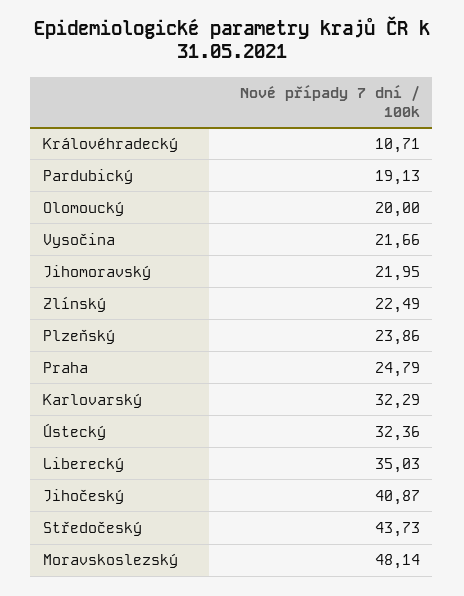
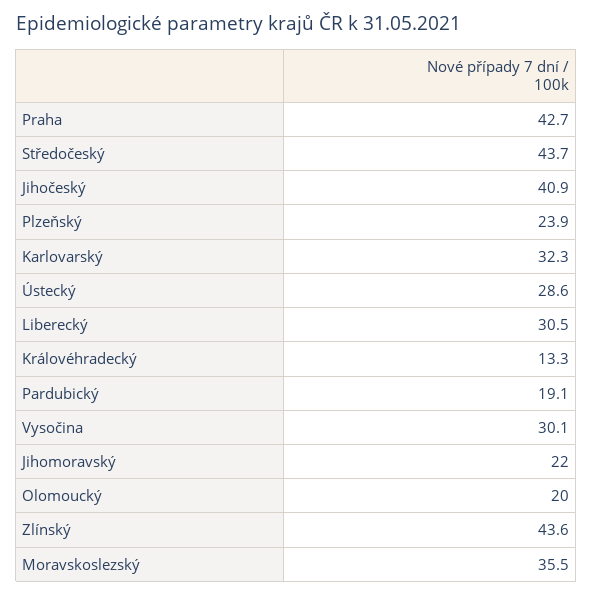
  {
-   "Královéhradecký": 10.71,
+   "Královéhradecký": 13.3,
    "Pardubický": 19.13,
    "Olomoucký": 20,
-   "Vysočina": 21.66,
+   "Vysočina": 30.1,
    "Jihomoravský": 21.95,
-   "Zlínský": 22.49,
+   "Zlínský": 43.6,
    "Plzeňský": 23.86,
-   "Praha": 24.79,
+   "Praha": 42.7,
    "Karlovarský": 32.29,
-   "Ústecký": 32.36,
+   "Ústecký": 28.6,
-   "Liberecký": 35.03,
+   "Liberecký": 30.5,
    "Jihočeský": 40.87,
    "Středočeský": 43.73,
-   "Moravskoslezský": 48.14
+   "Moravskoslezský": 35.5
  }

